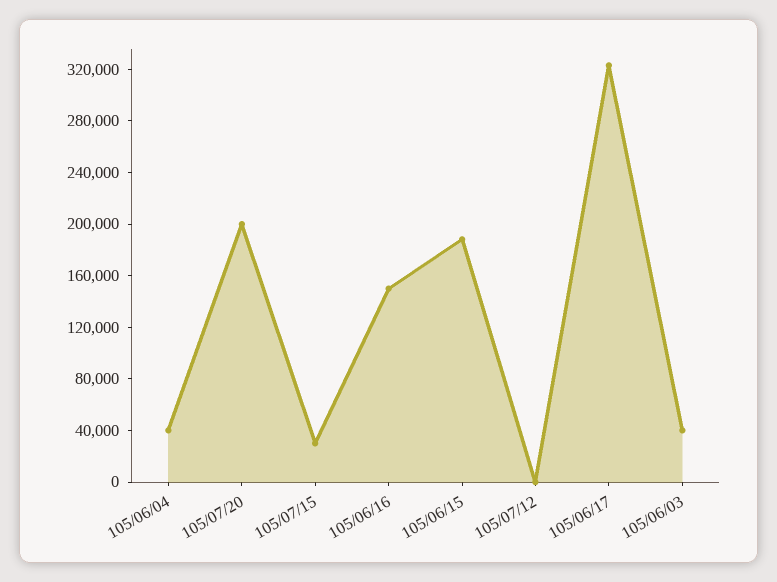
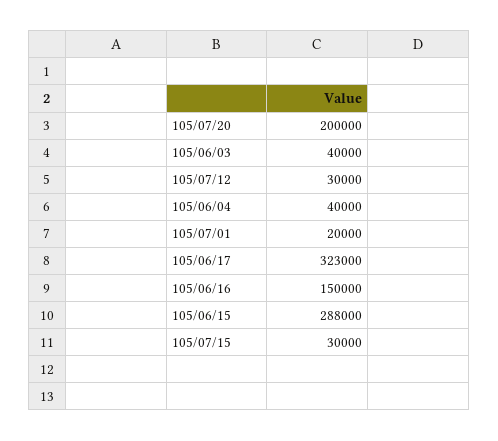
  {
    "105/06/04": 40000,
    "105/07/20": 200000,
    "105/07/15": 30000,
    "105/06/16": 150000,
-   "105/06/15": 190000,
+   "105/06/15": 288000,
-   "105/07/12": 0,
+   "105/07/12": 30000,
    "105/06/17": 323000,
-   "105/06/03": 40000
+   "105/06/03": 40000,
+   "105/07/01": 20000
  }

